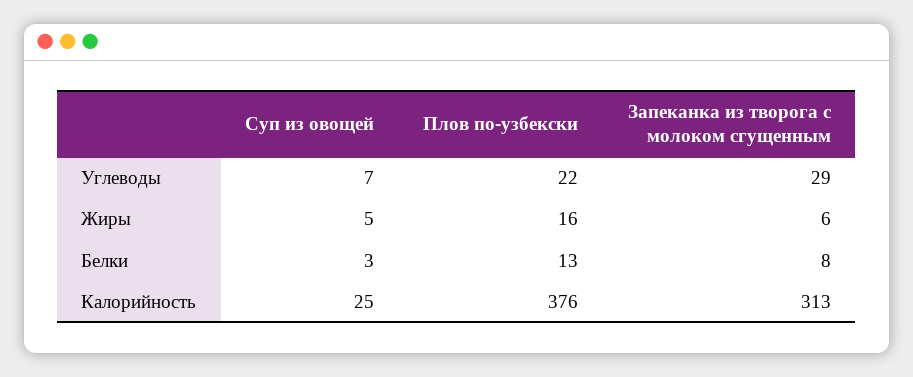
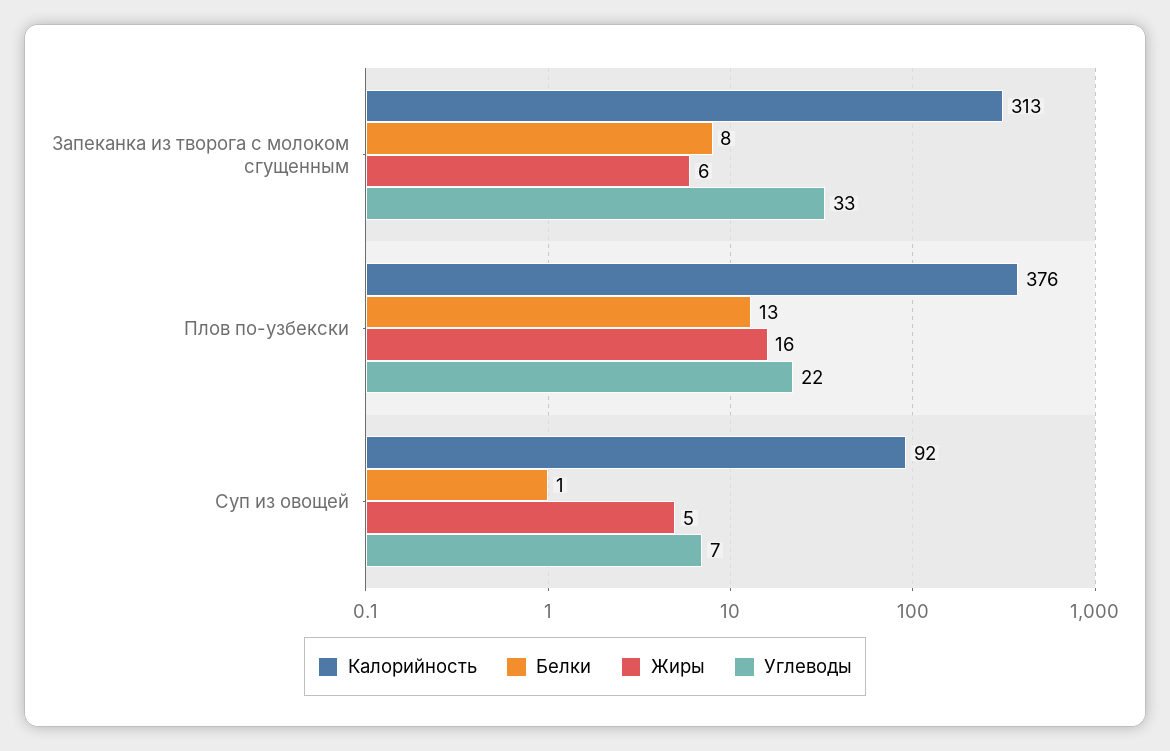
  {
    "Углеводы": {
      "Суп из овощей": 7,
      "Плов по-узбекски": 22,
-     "Запеканка из творога с молоком сгущенным": 29
+     "Запеканка из творога с молоком сгущенным": 33
    },
    "Жиры": {
      "Суп из овощей": 5,
      "Плов по-узбекски": 16,
      "Запеканка из творога с молоком сгущенным": 6
    },
    "Белки": {
-     "Суп из овощей": 3,
+     "Суп из овощей": 1,
      "Плов по-узбекски": 13,
      "Запеканка из творога с молоком сгущенным": 8
    },
    "Калорийность": {
-     "Суп из овощей": 25,
+     "Суп из овощей": 92,
      "Плов по-узбекски": 376,
      "Запеканка из творога с молоком сгущенным": 313
    }
  }

